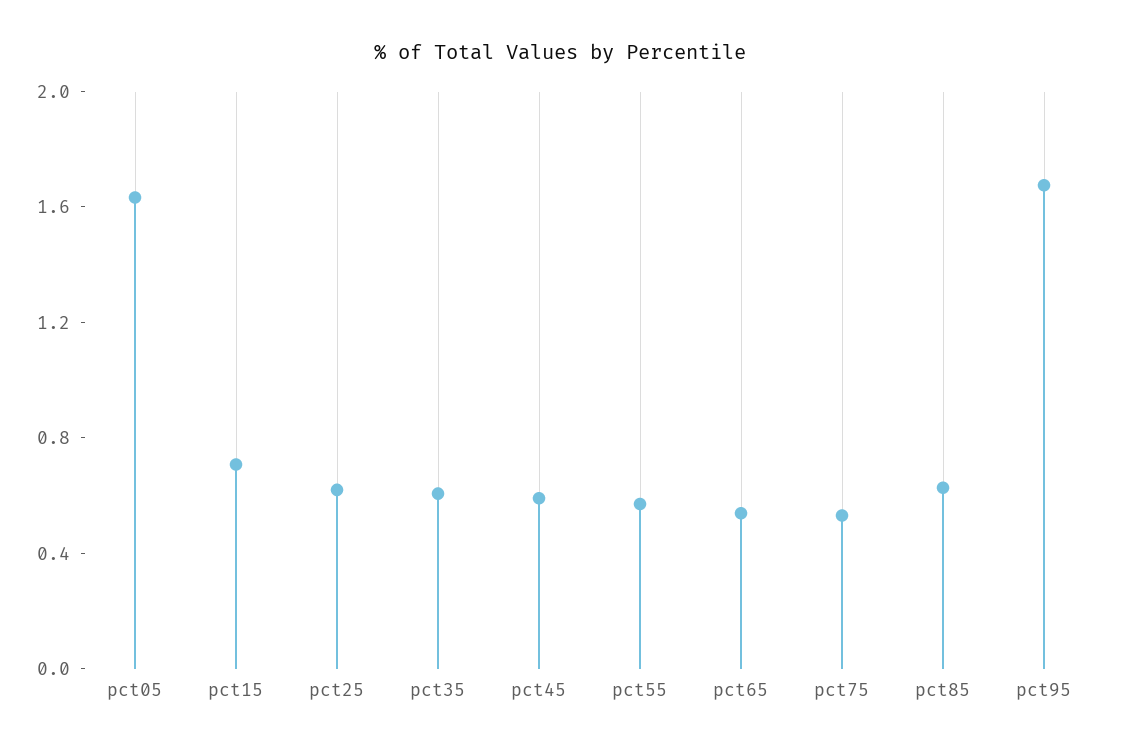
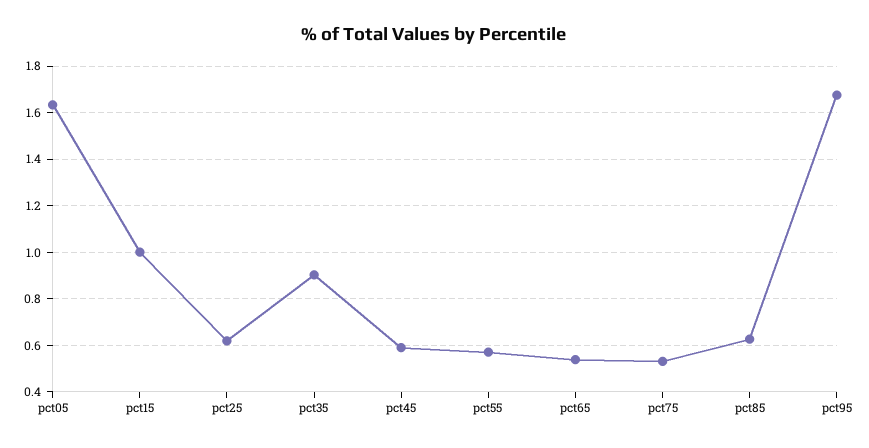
  {
    "pct05": 1.65,
-   "pct15": 0.7,
+   "pct15": 1,
    "pct25": 0.6,
-   "pct35": 0.6,
+   "pct35": 0.9,
    "pct45": 0.6,
    "pct55": 0.55,
    "pct65": 0.55,
    "pct75": 0.55,
    "pct85": 0.65,
    "pct95": 1.7
  }

